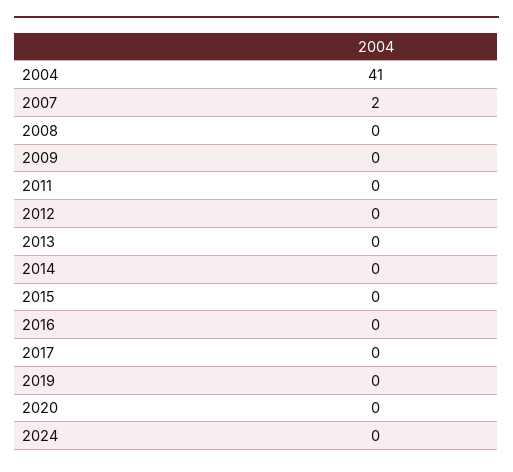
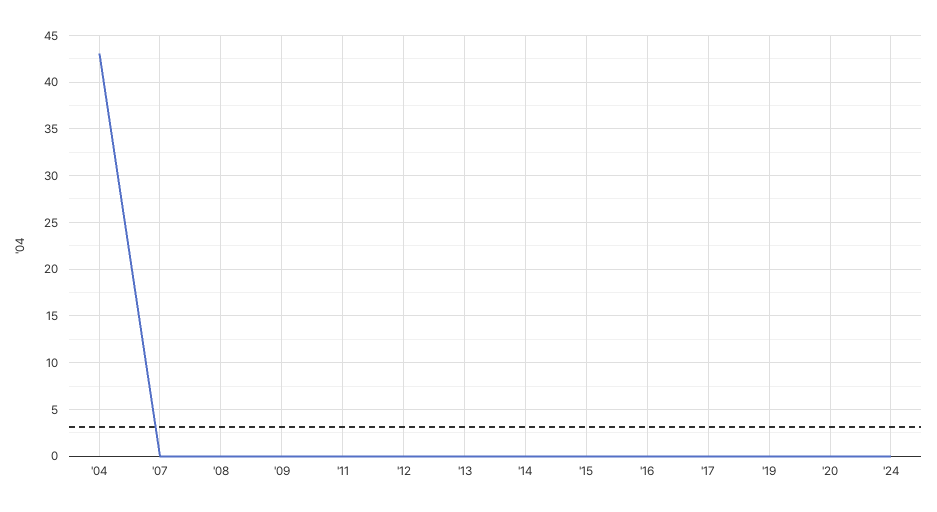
  {
-   "2004": 41,
+   "2004": 43,
-   "2007": 2,
+   "2007": 0,
    "2008": 0,
    "2009": 0,
    "2011": 0,
    "2012": 0,
    "2013": 0,
    "2014": 0,
    "2015": 0,
    "2016": 0,
    "2017": 0,
    "2019": 0,
    "2020": 0,
    "2024": 0
  }

